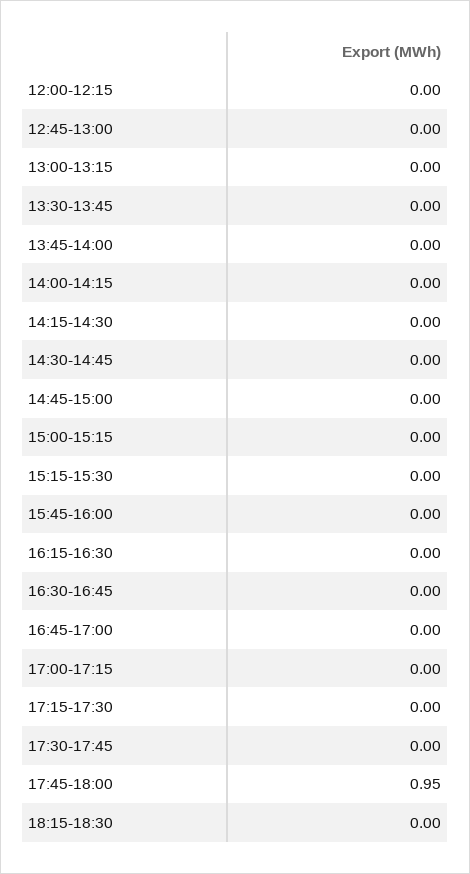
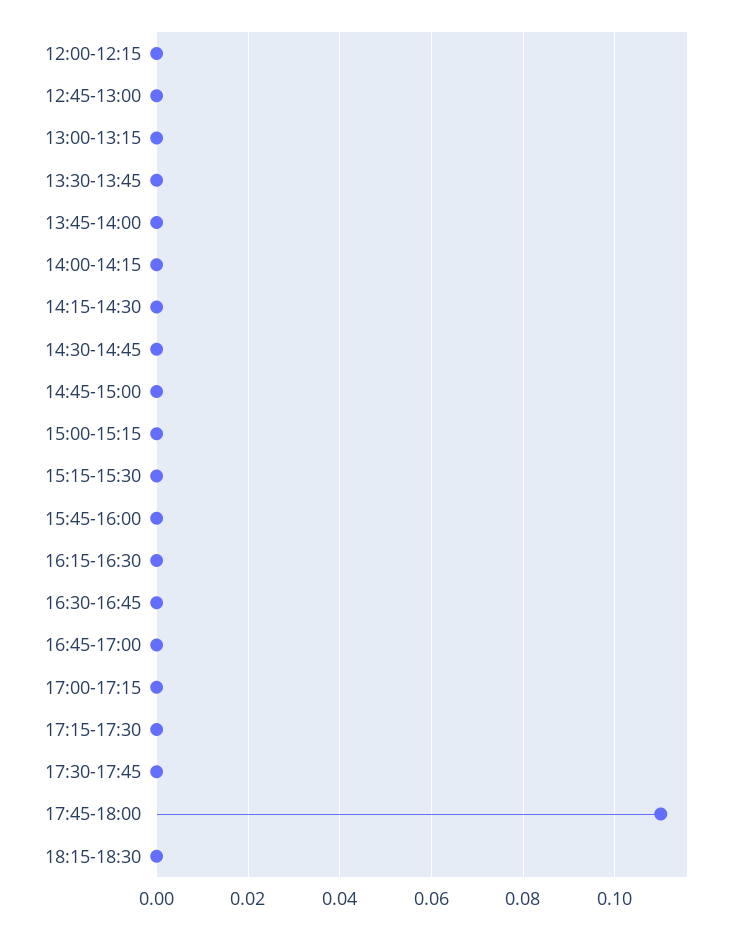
  {
    "12:00-12:15": 0,
    "12:45-13:00": 0,
    "13:00-13:15": 0,
    "13:30-13:45": 0,
    "13:45-14:00": 0,
    "14:00-14:15": 0,
    "14:15-14:30": 0,
    "14:30-14:45": 0,
    "14:45-15:00": 0,
    "15:00-15:15": 0,
    "15:15-15:30": 0,
    "15:45-16:00": 0,
    "16:15-16:30": 0,
    "16:30-16:45": 0,
    "16:45-17:00": 0,
    "17:00-17:15": 0,
    "17:15-17:30": 0,
    "17:30-17:45": 0,
-   "17:45-18:00": 0.95,
+   "17:45-18:00": 0.11,
    "18:15-18:30": 0
  }

